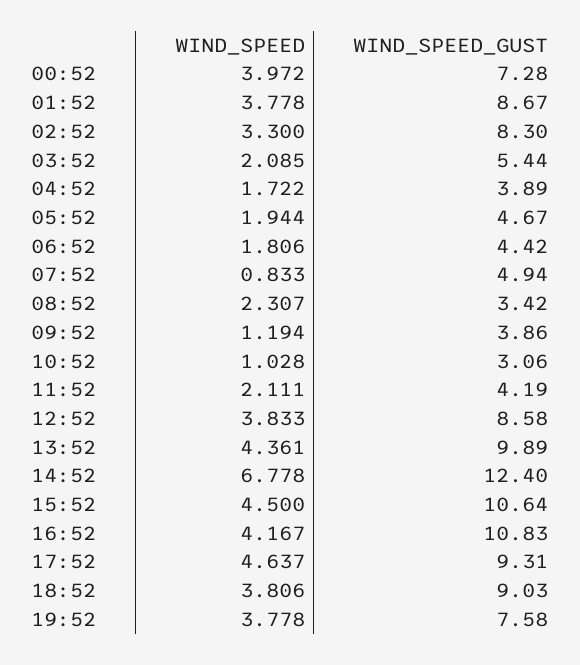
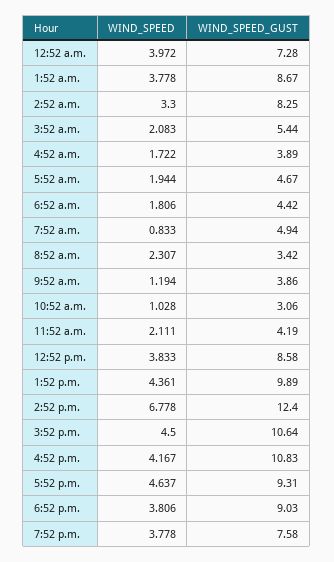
  {
    "WIND_SPEED": {
      "00:52": 3.972,
      "01:52": 3.778,
      "02:52": 3.3,
-     "03:52": 2.085,
+     "03:52": 2.083,
      "04:52": 1.722,
      "05:52": 1.944,
      "06:52": 1.806,
      "07:52": 0.833,
      "08:52": 2.307,
      "09:52": 1.194,
      "10:52": 1.028,
      "11:52": 2.111,
      "12:52": 3.833,
      "13:52": 4.361,
      "14:52": 6.778,
      "15:52": 4.5,
      "16:52": 4.167,
      "17:52": 4.637,
      "18:52": 3.806,
      "19:52": 3.778
    },
    "WIND_SPEED_GUST": {
      "00:52": 7.28,
      "01:52": 8.67,
-     "02:52": 8.3,
+     "02:52": 8.25,
      "03:52": 5.44,
      "04:52": 3.89,
      "05:52": 4.67,
      "06:52": 4.42,
      "07:52": 4.94,
      "08:52": 3.42,
      "09:52": 3.86,
      "10:52": 3.06,
      "11:52": 4.19,
      "12:52": 8.58,
      "13:52": 9.89,
      "14:52": 12.4,
      "15:52": 10.64,
      "16:52": 10.83,
      "17:52": 9.31,
      "18:52": 9.03,
      "19:52": 7.58
    }
  }

